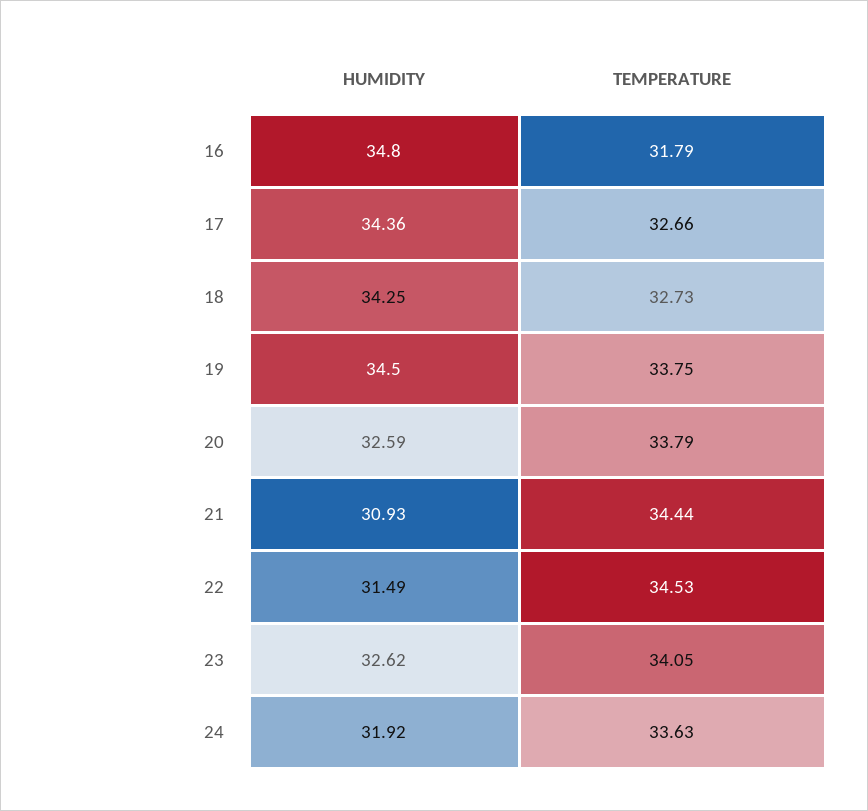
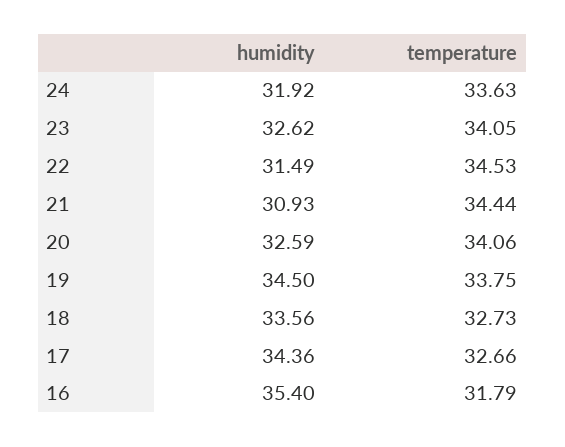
  {
    "HUMIDITY": {
-     "16": 34.8,
+     "16": 35.4,
      "17": 34.36,
-     "18": 34.25,
+     "18": 33.56,
      "19": 34.5,
      "20": 32.59,
      "21": 30.93,
      "22": 31.49,
      "23": 32.62,
      "24": 31.92
    },
    "TEMPERATURE": {
      "16": 31.79,
      "17": 32.66,
      "18": 32.73,
      "19": 33.75,
-     "20": 33.79,
+     "20": 34.06,
      "21": 34.44,
      "22": 34.53,
      "23": 34.05,
      "24": 33.63
    }
  }

